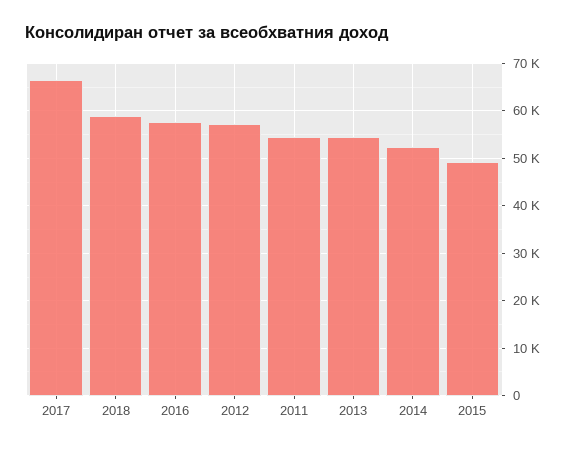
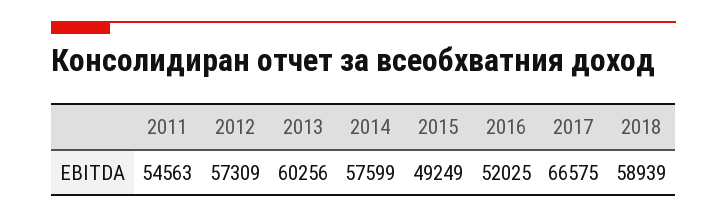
  {
    "2017": 66575,
    "2018": 58939,
-   "2016": 58000,
+   "2016": 52025,
    "2012": 57309,
    "2011": 54563,
-   "2013": 54000,
+   "2013": 60256,
-   "2014": 52000,
+   "2014": 57599,
    "2015": 49249
  }

